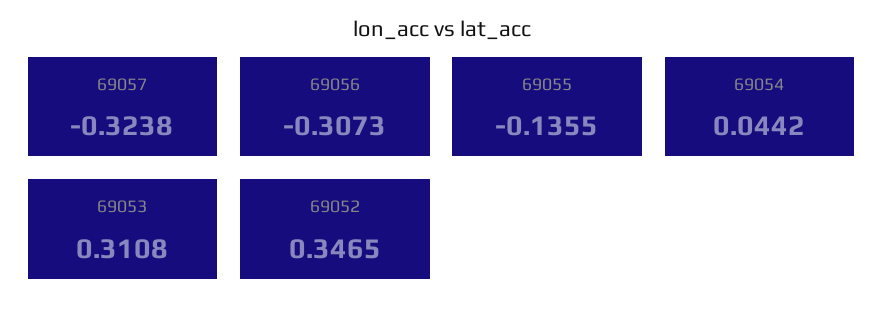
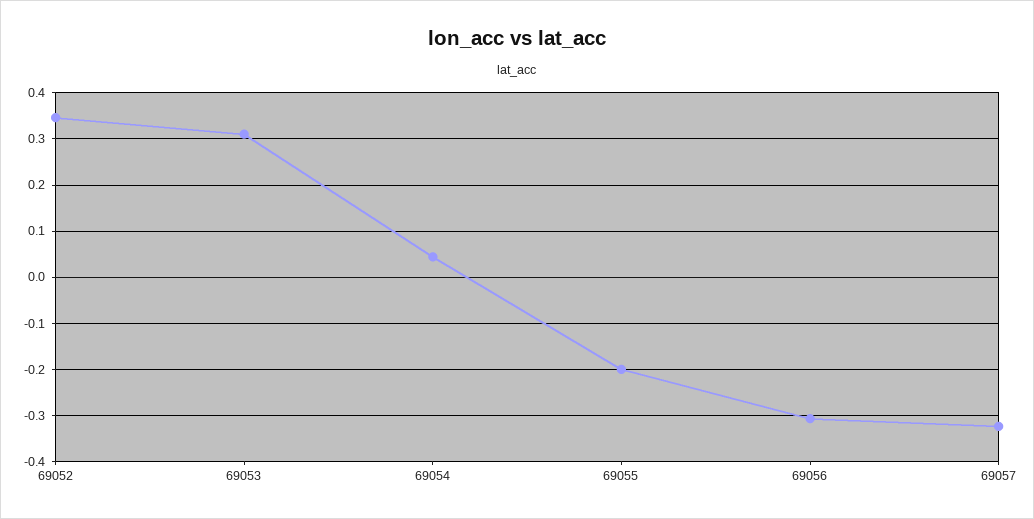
  {
    "69057": -0.3238,
    "69056": -0.3073,
-   "69055": -0.1355,
+   "69055": -0.2,
    "69054": 0.0442,
    "69053": 0.3108,
    "69052": 0.3465
  }

